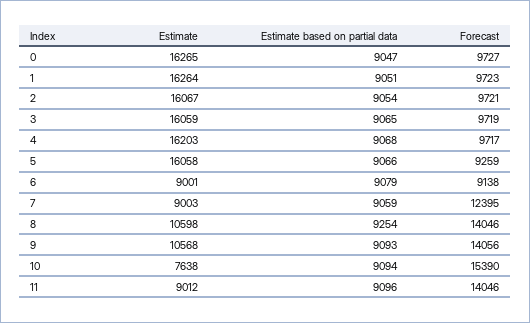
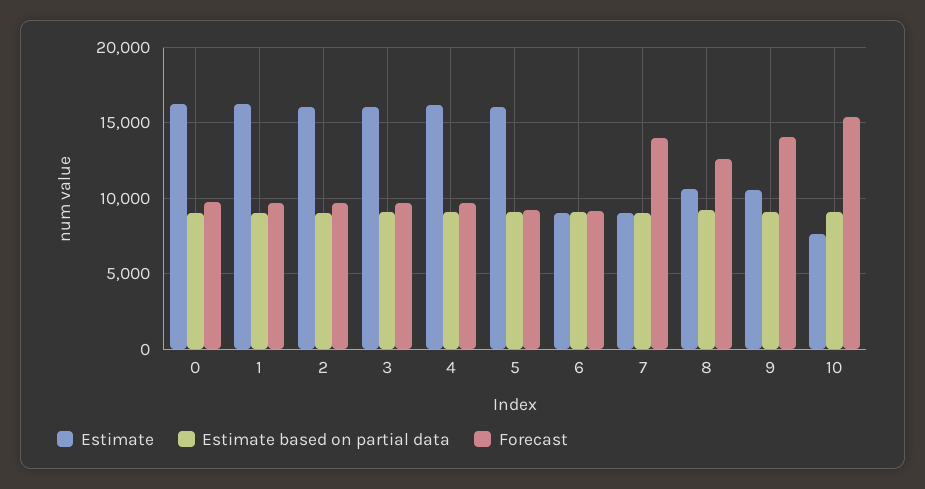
  {
    "Estimate": {
      "0": 16265,
      "1": 16264,
      "2": 16067,
      "3": 16059,
      "4": 16203,
      "5": 16058,
      "6": 9001,
      "7": 9003,
      "8": 10598,
      "9": 10568,
-     "10": 7638,
+     "10": 7638
-     "11": 9012
    },
    "Estimate based on partial data": {
      "0": 9047,
      "1": 9051,
      "2": 9054,
      "3": 9065,
      "4": 9068,
      "5": 9066,
      "6": 9079,
      "7": 9059,
      "8": 9254,
      "9": 9093,
-     "10": 9094,
+     "10": 9094
-     "11": 9096
    },
    "Forecast": {
      "0": 9727,
      "1": 9723,
      "2": 9721,
      "3": 9719,
      "4": 9717,
      "5": 9259,
      "6": 9138,
-     "7": 12395,
+     "7": 14000,
-     "8": 14046,
+     "8": 12500,
      "9": 14056,
-     "10": 15390,
+     "10": 15390
-     "11": 14046
    }
  }

